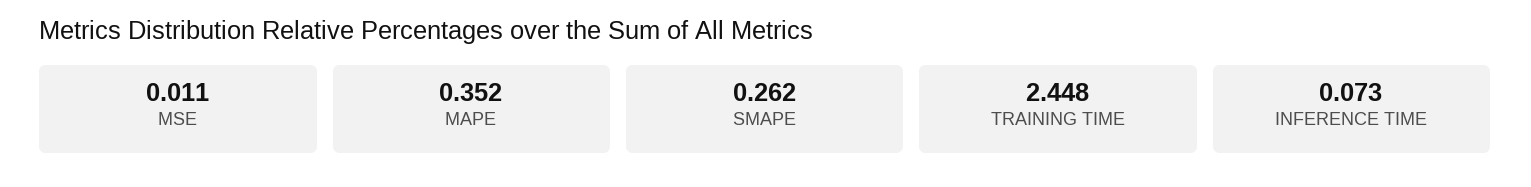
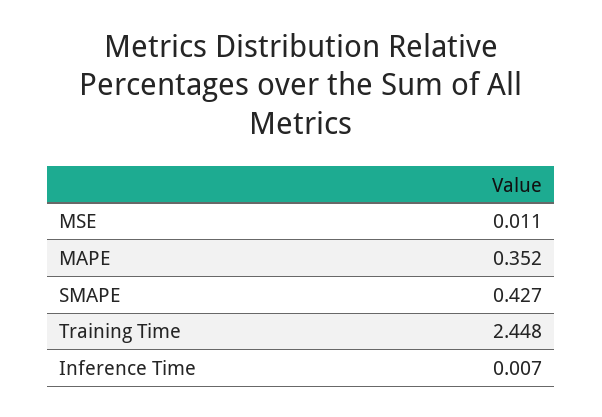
  {
    "MSE": 0.011,
    "MAPE": 0.352,
-   "SMAPE": 0.262,
+   "SMAPE": 0.427,
    "TRAINING TIME": 2.448,
-   "INFERENCE TIME": 0.073
+   "INFERENCE TIME": 0.007
  }

